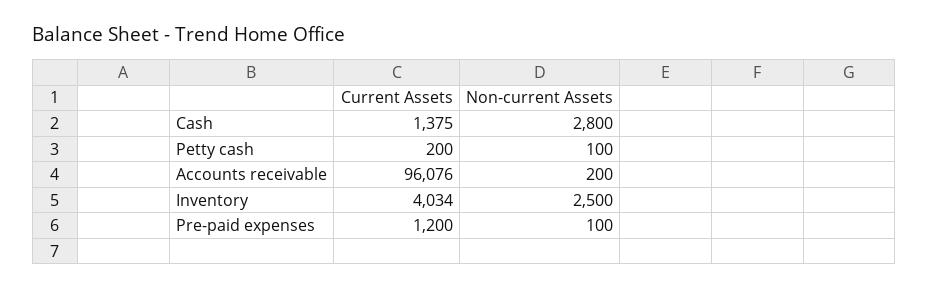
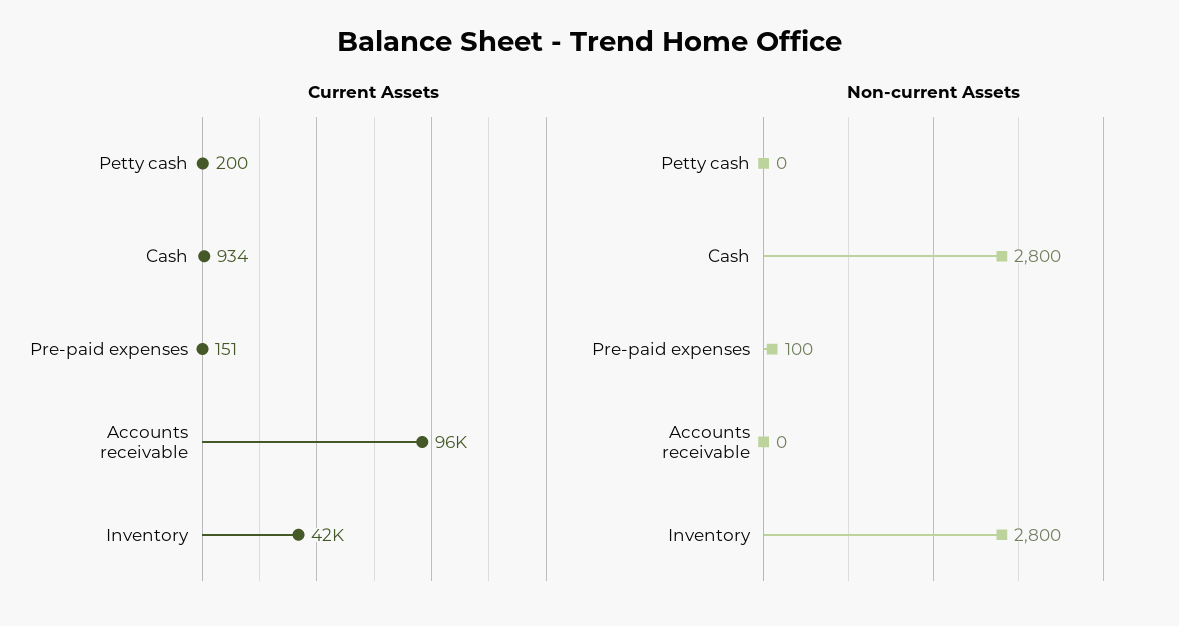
  {
    "Current Assets": {
-     "Cash": 1375,
+     "Cash": 934,
      "Petty cash": 200,
      "Accounts receivable": 96076,
-     "Inventory": 4034,
+     "Inventory": 42000,
-     "Pre-paid expenses": 1200
+     "Pre-paid expenses": 151
    },
    "Non-current Assets": {
      "Cash": 2800,
-     "Petty cash": 100,
+     "Petty cash": 0,
-     "Accounts receivable": 200,
+     "Accounts receivable": 0,
-     "Inventory": 2500,
+     "Inventory": 2800,
      "Pre-paid expenses": 100
    }
  }

